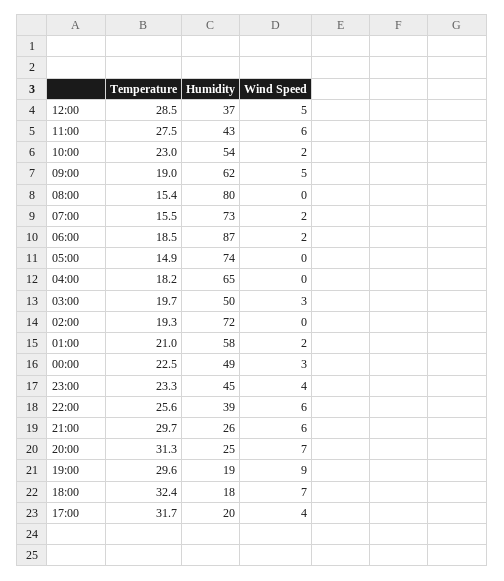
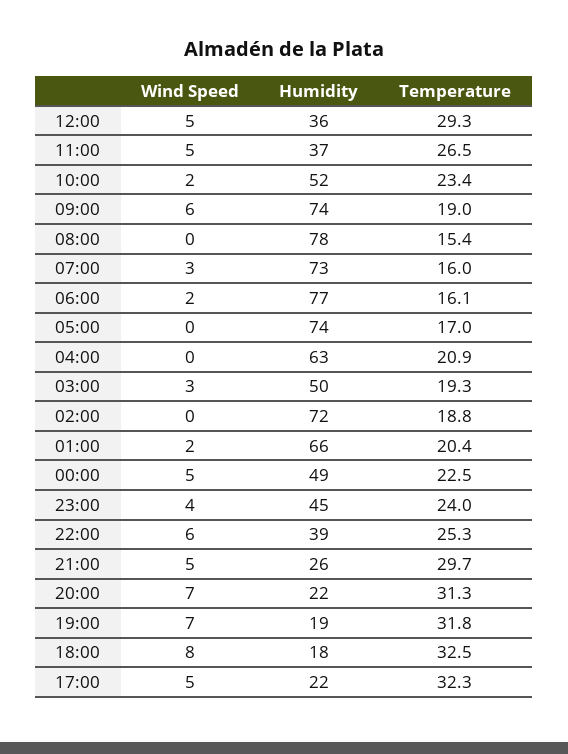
  {
    "Temperature": {
-     "12:00": 28.5,
+     "12:00": 29.3,
-     "11:00": 27.5,
+     "11:00": 26.5,
-     "10:00": 23,
+     "10:00": 23.4,
      "09:00": 19,
      "08:00": 15.4,
-     "07:00": 15.5,
+     "07:00": 16,
-     "06:00": 18.5,
+     "06:00": 16.1,
-     "05:00": 14.9,
+     "05:00": 17,
-     "04:00": 18.2,
+     "04:00": 20.9,
-     "03:00": 19.7,
+     "03:00": 19.3,
-     "02:00": 19.3,
+     "02:00": 18.8,
-     "01:00": 21,
+     "01:00": 20.4,
      "00:00": 22.5,
-     "23:00": 23.3,
+     "23:00": 24,
-     "22:00": 25.6,
+     "22:00": 25.3,
      "21:00": 29.7,
      "20:00": 31.3,
-     "19:00": 29.6,
+     "19:00": 31.8,
-     "18:00": 32.4,
+     "18:00": 32.5,
-     "17:00": 31.7
+     "17:00": 32.3
    },
    "Humidity": {
-     "12:00": 37,
+     "12:00": 36,
-     "11:00": 43,
+     "11:00": 37,
-     "10:00": 54,
+     "10:00": 52,
-     "09:00": 62,
+     "09:00": 74,
-     "08:00": 80,
+     "08:00": 78,
      "07:00": 73,
-     "06:00": 87,
+     "06:00": 77,
      "05:00": 74,
-     "04:00": 65,
+     "04:00": 63,
      "03:00": 50,
      "02:00": 72,
-     "01:00": 58,
+     "01:00": 66,
      "00:00": 49,
      "23:00": 45,
      "22:00": 39,
      "21:00": 26,
-     "20:00": 25,
+     "20:00": 22,
      "19:00": 19,
      "18:00": 18,
-     "17:00": 20
+     "17:00": 22
    },
    "Wind Speed": {
      "12:00": 5,
-     "11:00": 6,
+     "11:00": 5,
      "10:00": 2,
-     "09:00": 5,
+     "09:00": 6,
      "08:00": 0,
-     "07:00": 2,
+     "07:00": 3,
      "06:00": 2,
      "05:00": 0,
      "04:00": 0,
      "03:00": 3,
      "02:00": 0,
      "01:00": 2,
-     "00:00": 3,
+     "00:00": 5,
      "23:00": 4,
      "22:00": 6,
-     "21:00": 6,
+     "21:00": 5,
      "20:00": 7,
-     "19:00": 9,
+     "19:00": 7,
-     "18:00": 7,
+     "18:00": 8,
-     "17:00": 4
+     "17:00": 5
    }
  }

